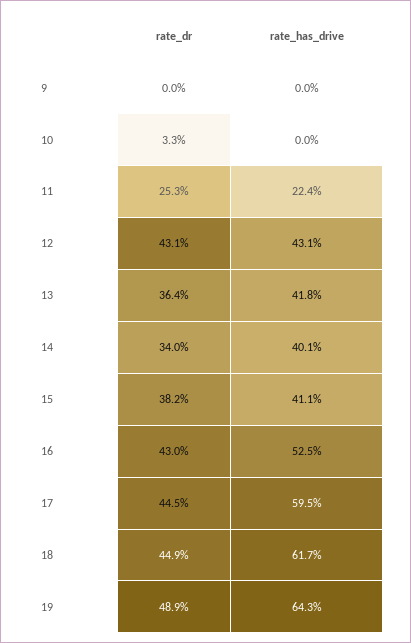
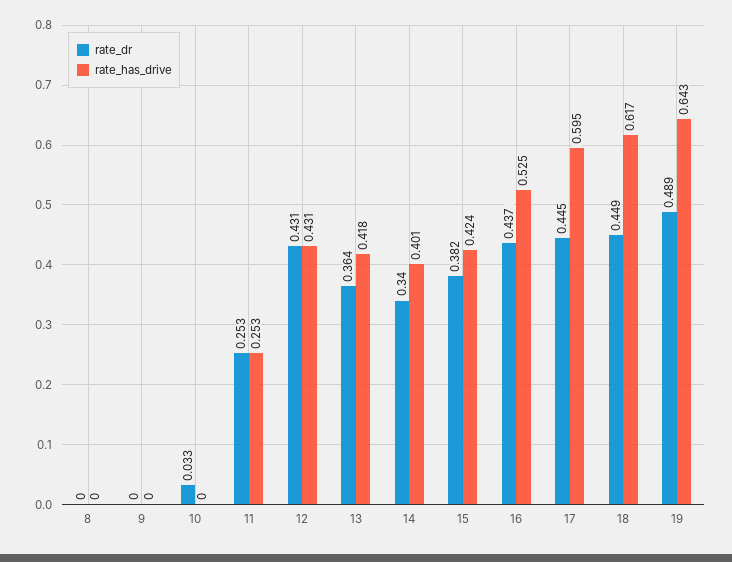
  {
    "rate_dr": {
      "9": 0,
      "10": 0.033,
      "11": 0.253,
      "12": 0.431,
      "13": 0.364,
      "14": 0.34,
      "15": 0.382,
-     "16": 0.43,
+     "16": 0.437,
      "17": 0.445,
      "18": 0.449,
-     "19": 0.489
+     "19": 0.489,
+     "8": 0
    },
    "rate_has_drive": {
      "9": 0,
      "10": 0,
-     "11": 0.224,
+     "11": 0.253,
      "12": 0.431,
      "13": 0.418,
      "14": 0.401,
-     "15": 0.411,
+     "15": 0.424,
      "16": 0.525,
      "17": 0.595,
      "18": 0.617,
-     "19": 0.643
+     "19": 0.643,
+     "8": 0
    }
  }

